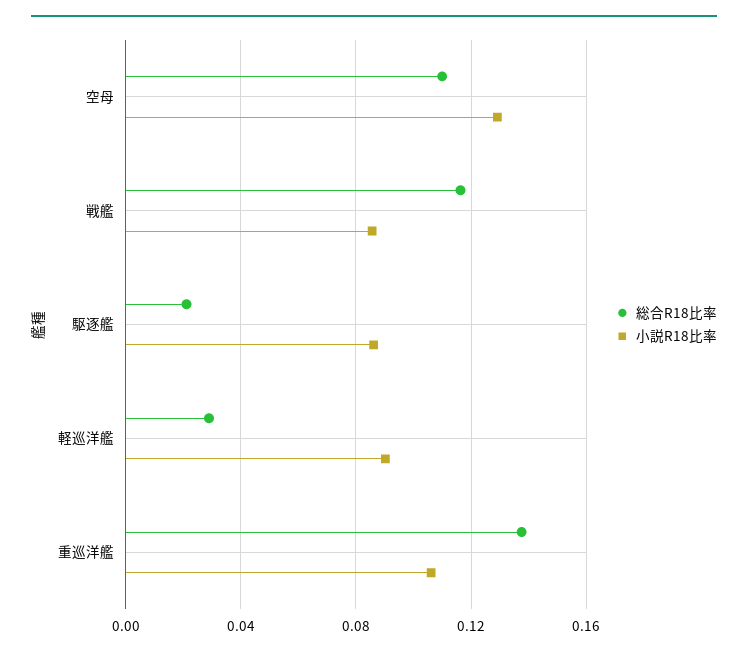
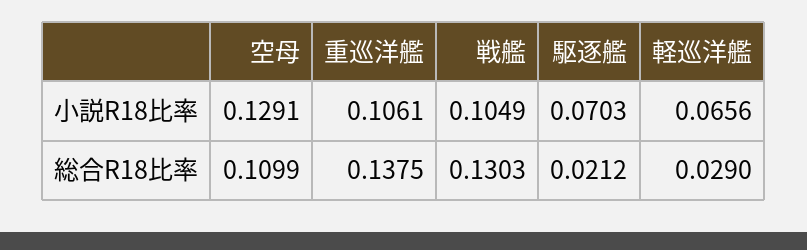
  {
    "総合R18比率": {
      "空母": 0.1099,
-     "戦艦": 0.115,
+     "戦艦": 0.1303,
      "駆逐艦": 0.0212,
      "軽巡洋艦": 0.029,
      "重巡洋艦": 0.1375
    },
    "小説R18比率": {
      "空母": 0.1291,
-     "戦艦": 0.085,
+     "戦艦": 0.1049,
-     "駆逐艦": 0.085,
+     "駆逐艦": 0.0703,
-     "軽巡洋艦": 0.09,
+     "軽巡洋艦": 0.0656,
      "重巡洋艦": 0.1061
    }
  }

